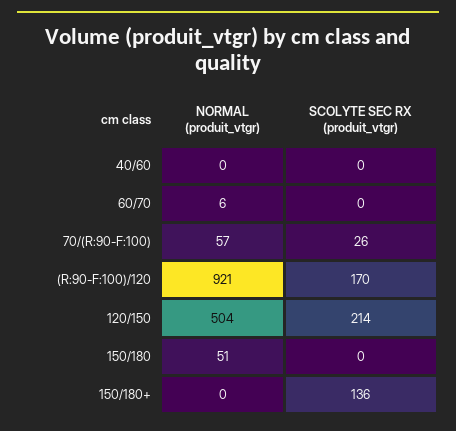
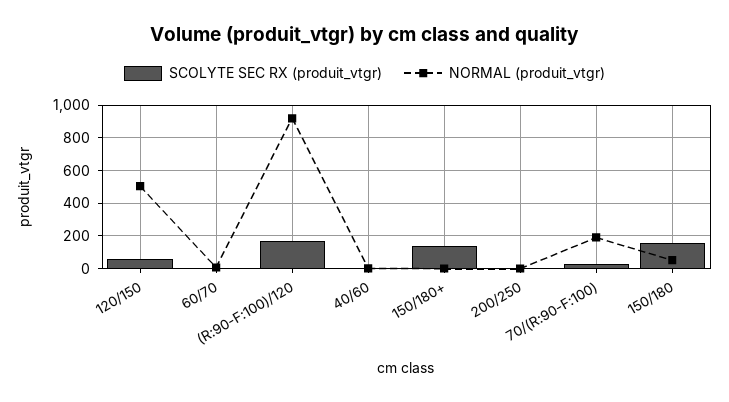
  {
    "NORMAL (produit_vtgr)": {
      "40/60": 0,
      "60/70": 6,
-     "70/(R:90-F:100)": 57,
+     "70/(R:90-F:100)": 200,
      "(R:90-F:100)/120": 921,
      "120/150": 504,
      "150/180": 51,
-     "150/180+": 0
+     "150/180+": 0,
+     "200/250": 0
    },
    "SCOLYTE SEC RX (produit_vtgr)": {
      "40/60": 0,
      "60/70": 0,
      "70/(R:90-F:100)": 26,
      "(R:90-F:100)/120": 170,
-     "120/150": 214,
+     "120/150": 50,
-     "150/180": 0,
+     "150/180": 150,
-     "150/180+": 136
+     "150/180+": 136,
+     "200/250": 0
    }
  }

